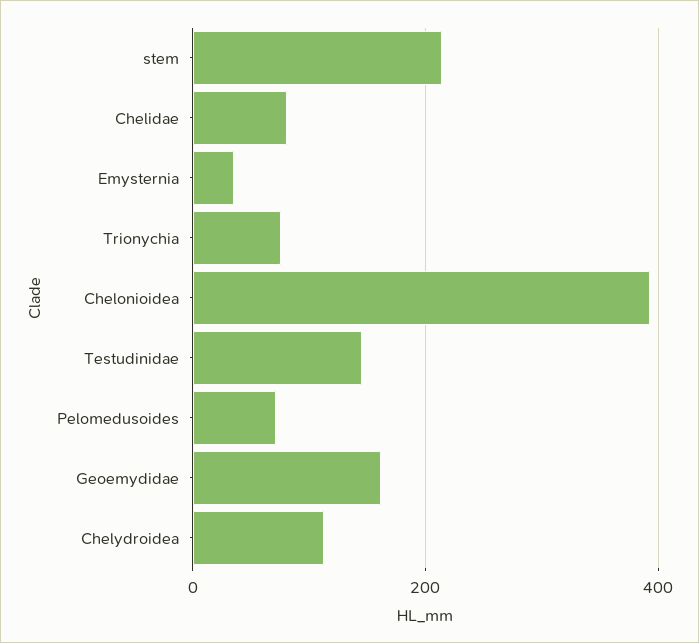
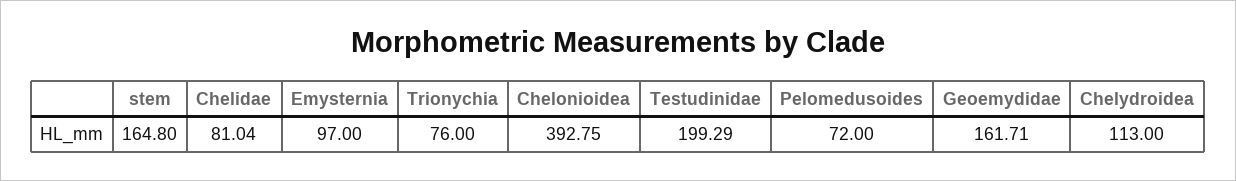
  {
-   "stem": 220,
+   "stem": 164.8,
    "Chelidae": 81.04,
-   "Emysternia": 40,
+   "Emysternia": 97,
    "Trionychia": 76,
    "Chelonioidea": 392.75,
-   "Testudinidae": 140,
+   "Testudinidae": 199.29,
    "Pelomedusoides": 72,
    "Geoemydidae": 161.71,
    "Chelydroidea": 113
  }

